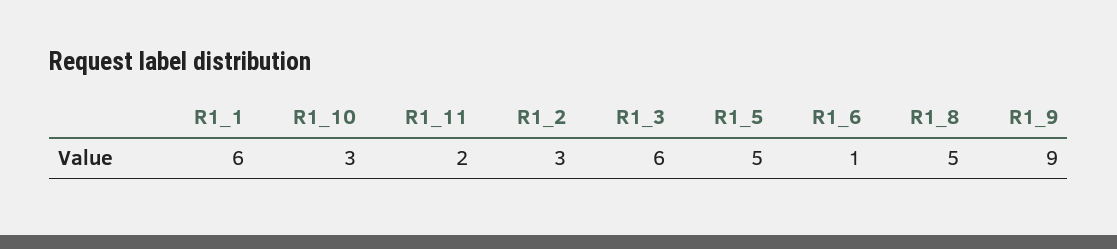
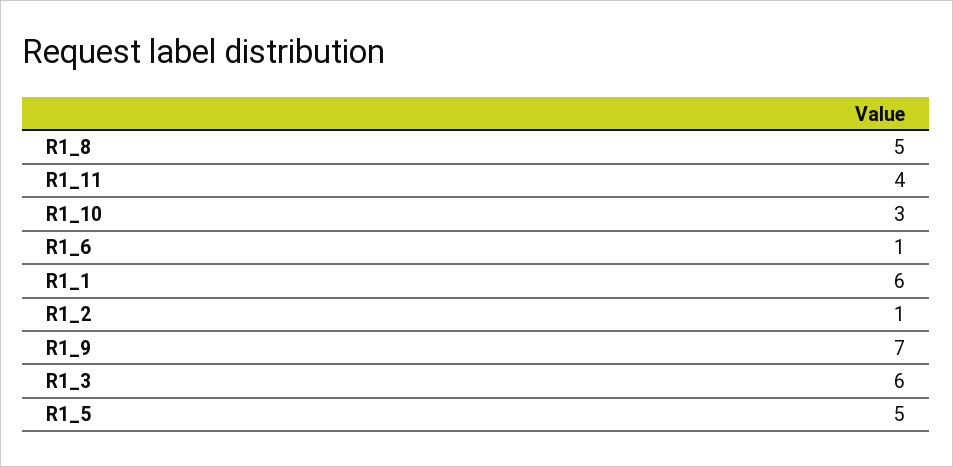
  {
    "R1_1": 6,
    "R1_10": 3,
-   "R1_11": 2,
+   "R1_11": 4,
-   "R1_2": 3,
+   "R1_2": 1,
    "R1_3": 6,
    "R1_5": 5,
    "R1_6": 1,
    "R1_8": 5,
-   "R1_9": 9
+   "R1_9": 7
  }

